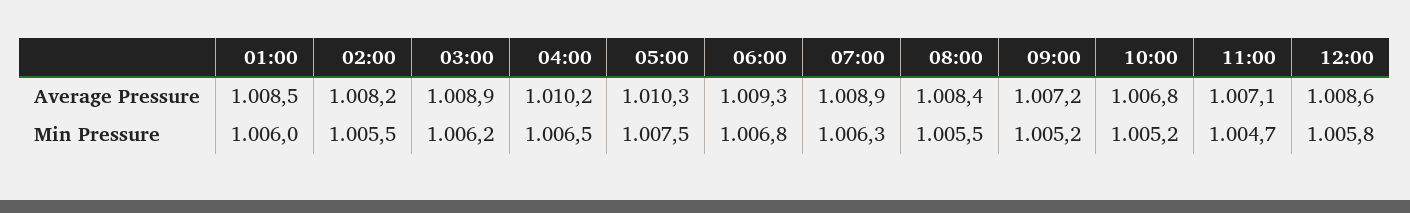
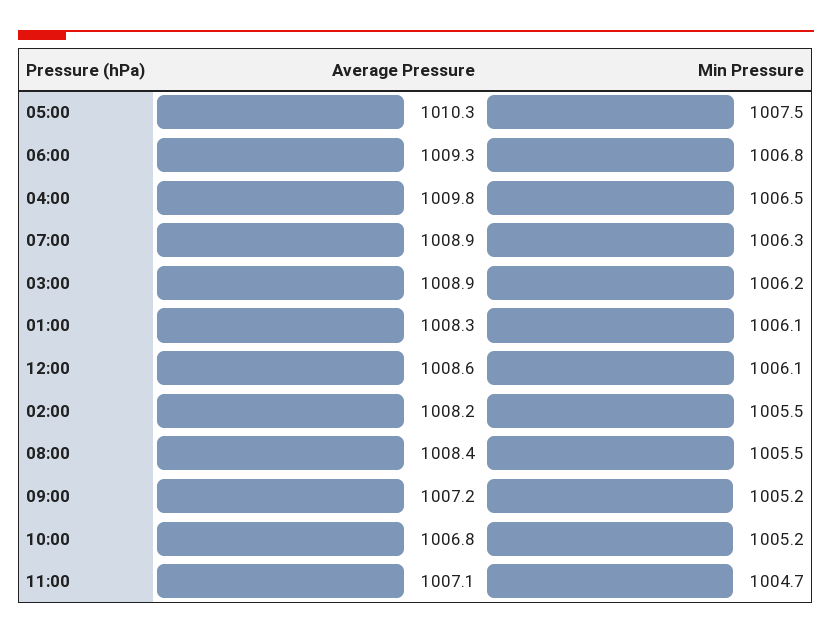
  {
    "01:00": {
-     "Average Pressure": 1008.5,
+     "Average Pressure": 1008.3,
-     "Min Pressure": 1006
+     "Min Pressure": 1006.1
    },
    "02:00": {
      "Average Pressure": 1008.2,
      "Min Pressure": 1005.5
    },
    "03:00": {
      "Average Pressure": 1008.9,
      "Min Pressure": 1006.2
    },
    "04:00": {
-     "Average Pressure": 1010.2,
+     "Average Pressure": 1009.8,
      "Min Pressure": 1006.5
    },
    "05:00": {
      "Average Pressure": 1010.3,
      "Min Pressure": 1007.5
    },
    "06:00": {
      "Average Pressure": 1009.3,
      "Min Pressure": 1006.8
    },
    "07:00": {
      "Average Pressure": 1008.9,
      "Min Pressure": 1006.3
    },
    "08:00": {
      "Average Pressure": 1008.4,
      "Min Pressure": 1005.5
    },
    "09:00": {
      "Average Pressure": 1007.2,
      "Min Pressure": 1005.2
    },
    "10:00": {
      "Average Pressure": 1006.8,
      "Min Pressure": 1005.2
    },
    "11:00": {
      "Average Pressure": 1007.1,
      "Min Pressure": 1004.7
    },
    "12:00": {
      "Average Pressure": 1008.6,
-     "Min Pressure": 1005.8
+     "Min Pressure": 1006.1
    }
  }

